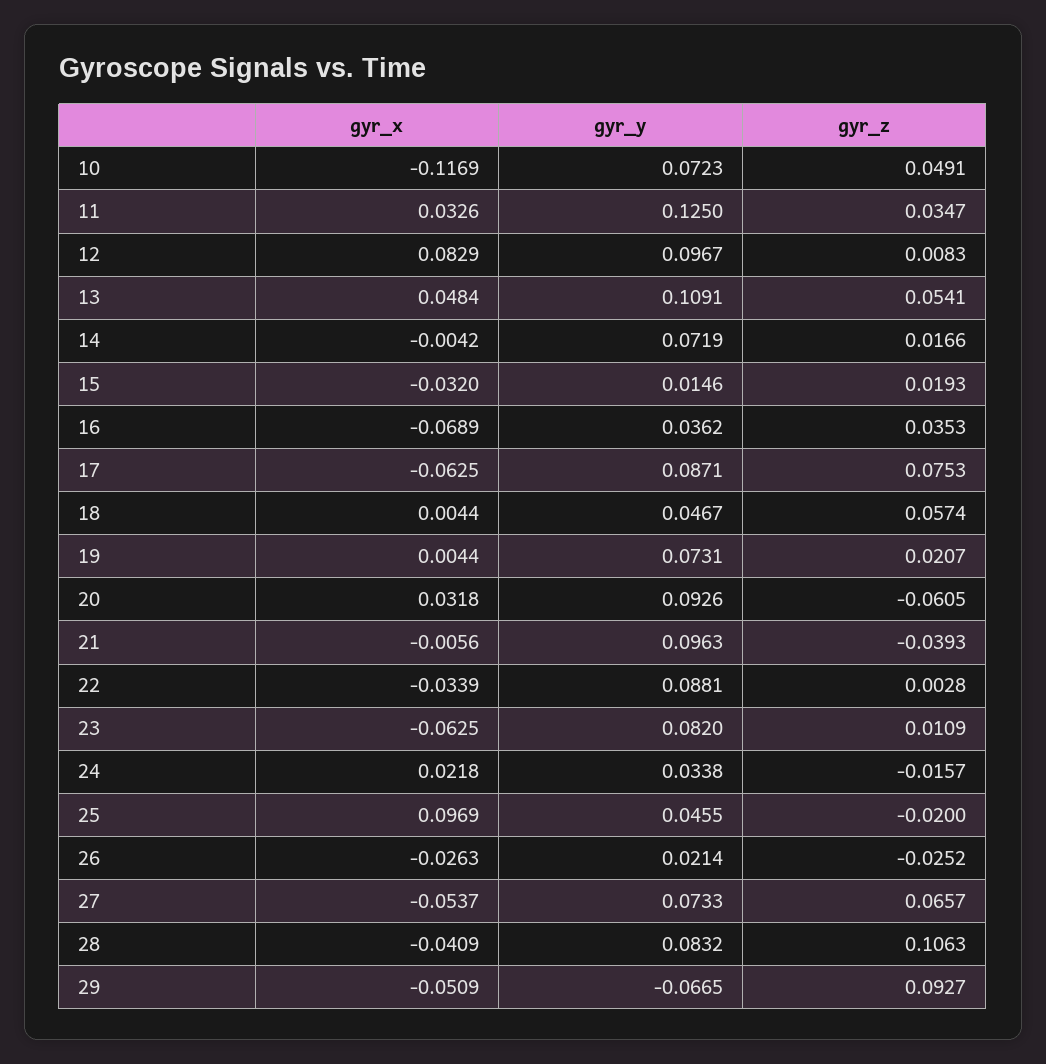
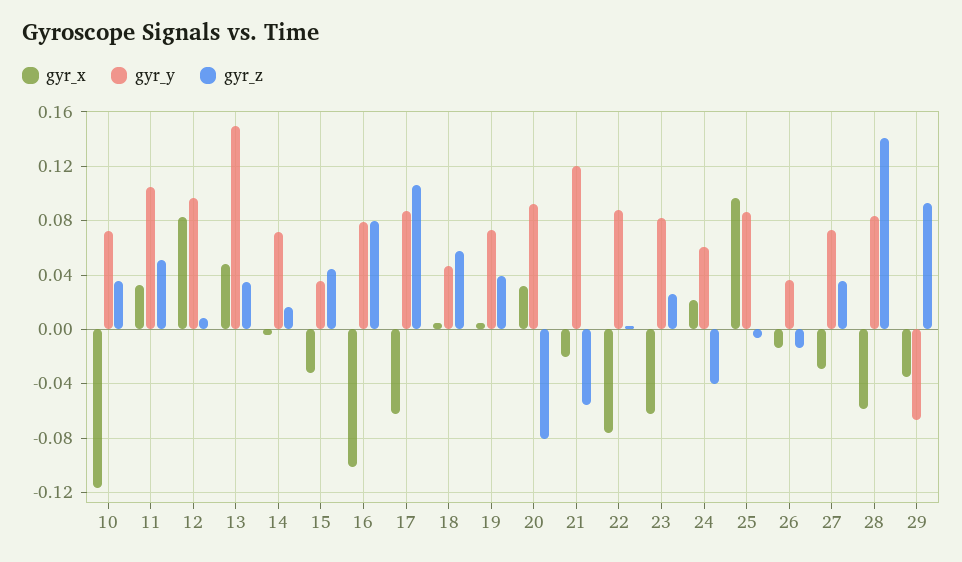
  {
    "gyr_x": {
      "10": -0.1169,
      "11": 0.0326,
      "12": 0.0829,
      "13": 0.0484,
      "14": -0.0042,
      "15": -0.032,
-     "16": -0.0689,
+     "16": -0.1,
      "17": -0.0625,
      "18": 0.0044,
      "19": 0.0044,
      "20": 0.0318,
-     "21": -0.0056,
+     "21": -0.02,
-     "22": -0.0339,
+     "22": -0.075,
      "23": -0.0625,
      "24": 0.0218,
      "25": 0.0969,
-     "26": -0.0263,
+     "26": -0.015,
-     "27": -0.0537,
+     "27": -0.03,
-     "28": -0.0409,
+     "28": -0.06,
-     "29": -0.0509
+     "29": -0.035
    },
    "gyr_y": {
      "10": 0.0723,
-     "11": 0.125,
+     "11": 0.105,
      "12": 0.0967,
-     "13": 0.1091,
+     "13": 0.15,
      "14": 0.0719,
-     "15": 0.0146,
+     "15": 0.035,
-     "16": 0.0362,
+     "16": 0.08,
      "17": 0.0871,
      "18": 0.0467,
      "19": 0.0731,
      "20": 0.0926,
-     "21": 0.0963,
+     "21": 0.12,
      "22": 0.0881,
      "23": 0.082,
-     "24": 0.0338,
+     "24": 0.06,
-     "25": 0.0455,
+     "25": 0.085,
-     "26": 0.0214,
+     "26": 0.035,
      "27": 0.0733,
      "28": 0.0832,
      "29": -0.0665
    },
    "gyr_z": {
-     "10": 0.0491,
+     "10": 0.035,
-     "11": 0.0347,
+     "11": 0.05,
      "12": 0.0083,
-     "13": 0.0541,
+     "13": 0.035,
      "14": 0.0166,
-     "15": 0.0193,
+     "15": 0.045,
-     "16": 0.0353,
+     "16": 0.08,
-     "17": 0.0753,
+     "17": 0.105,
      "18": 0.0574,
-     "19": 0.0207,
+     "19": 0.04,
-     "20": -0.0605,
+     "20": -0.08,
-     "21": -0.0393,
+     "21": -0.055,
      "22": 0.0028,
-     "23": 0.0109,
+     "23": 0.025,
-     "24": -0.0157,
+     "24": -0.04,
-     "25": -0.02,
+     "25": -0.005,
-     "26": -0.0252,
+     "26": -0.015,
-     "27": 0.0657,
+     "27": 0.035,
-     "28": 0.1063,
+     "28": 0.14,
      "29": 0.0927
    }
  }

